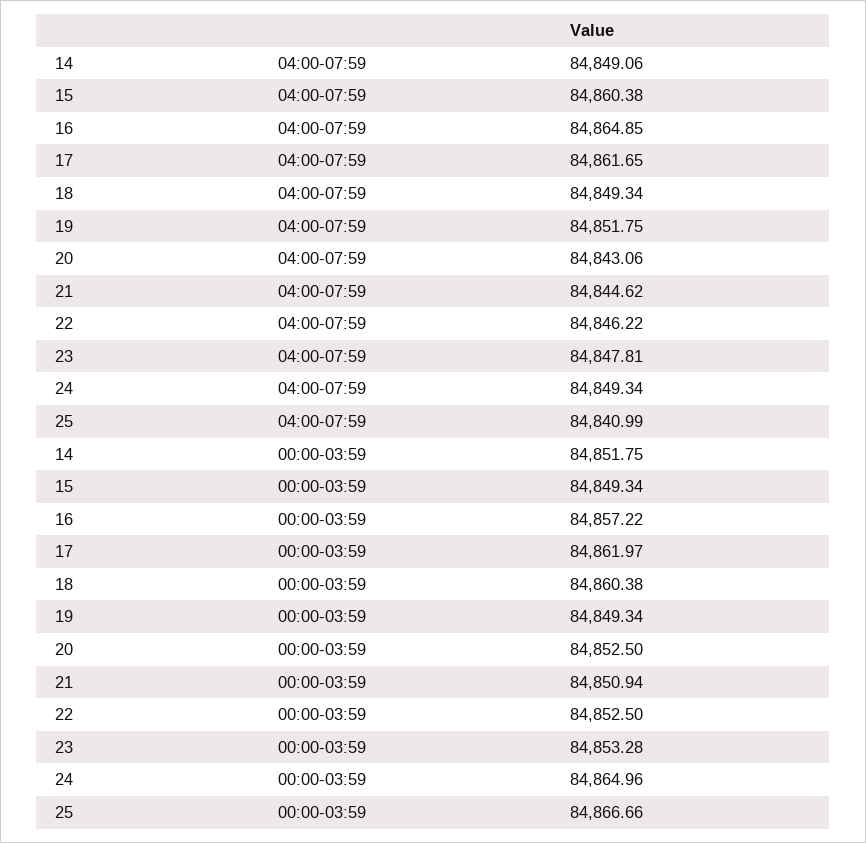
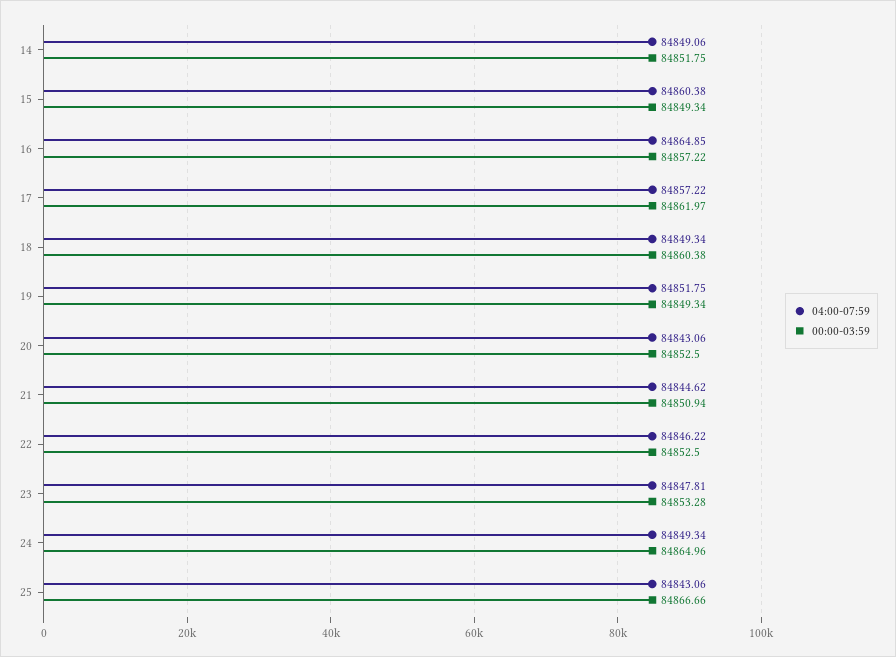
  {
    "04:00-07:59": {
      "14": 84849.06,
      "15": 84860.38,
      "16": 84864.85,
-     "17": 84861.65,
+     "17": 84857.22,
      "18": 84849.34,
      "19": 84851.75,
      "20": 84843.06,
      "21": 84844.62,
      "22": 84846.22,
      "23": 84847.81,
      "24": 84849.34,
-     "25": 84840.99
+     "25": 84843.06
    },
    "00:00-03:59": {
      "14": 84851.75,
      "15": 84849.34,
      "16": 84857.22,
      "17": 84861.97,
      "18": 84860.38,
      "19": 84849.34,
      "20": 84852.5,
      "21": 84850.94,
      "22": 84852.5,
      "23": 84853.28,
      "24": 84864.96,
      "25": 84866.66
    }
  }

